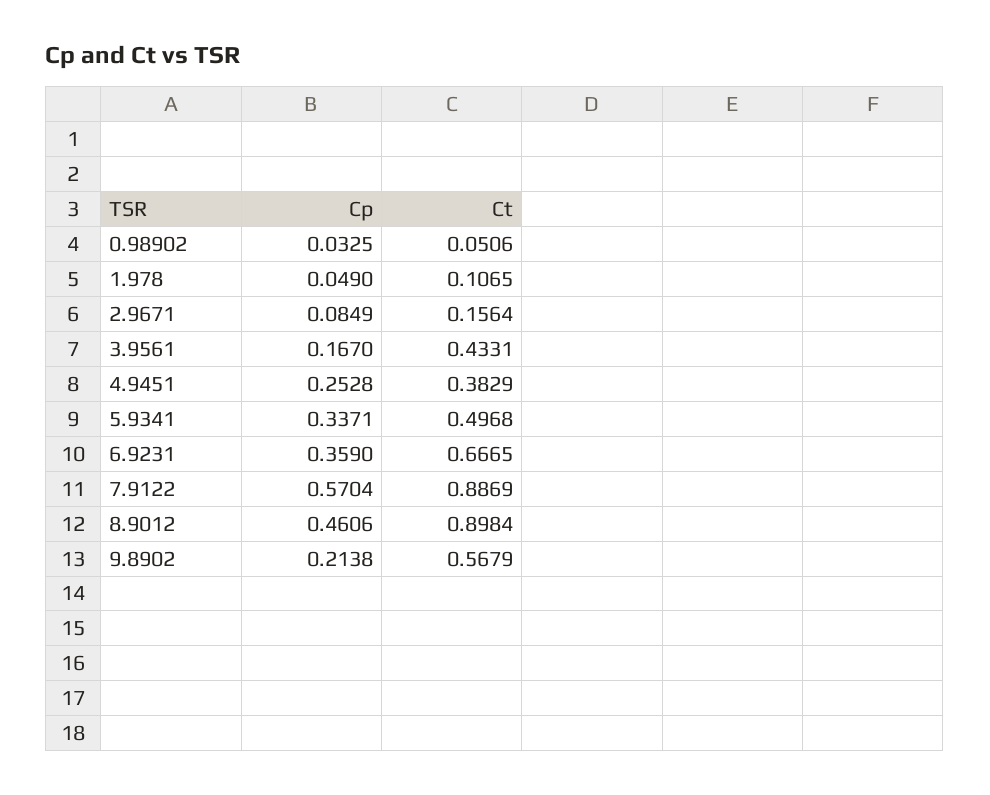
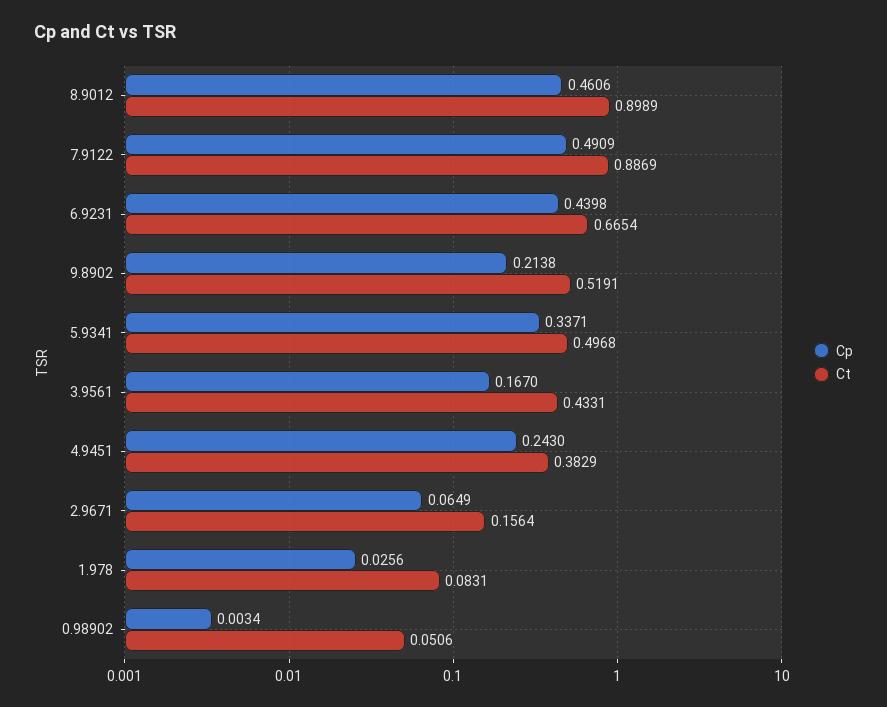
  {
    "Cp": {
-     "0.98902": 0.0325,
+     "0.98902": 0.0034,
-     "1.978": 0.049,
+     "1.978": 0.0256,
-     "2.9671": 0.0849,
+     "2.9671": 0.0649,
      "3.9561": 0.167,
-     "4.9451": 0.2528,
+     "4.9451": 0.243,
      "5.9341": 0.3371,
-     "6.9231": 0.359,
+     "6.9231": 0.4398,
-     "7.9122": 0.5704,
+     "7.9122": 0.4909,
      "8.9012": 0.4606,
      "9.8902": 0.2138
    },
    "Ct": {
      "0.98902": 0.0506,
-     "1.978": 0.1065,
+     "1.978": 0.0831,
      "2.9671": 0.1564,
      "3.9561": 0.4331,
      "4.9451": 0.3829,
      "5.9341": 0.4968,
-     "6.9231": 0.6665,
+     "6.9231": 0.6654,
      "7.9122": 0.8869,
-     "8.9012": 0.8984,
+     "8.9012": 0.8989,
-     "9.8902": 0.5679
+     "9.8902": 0.5191
    }
  }

